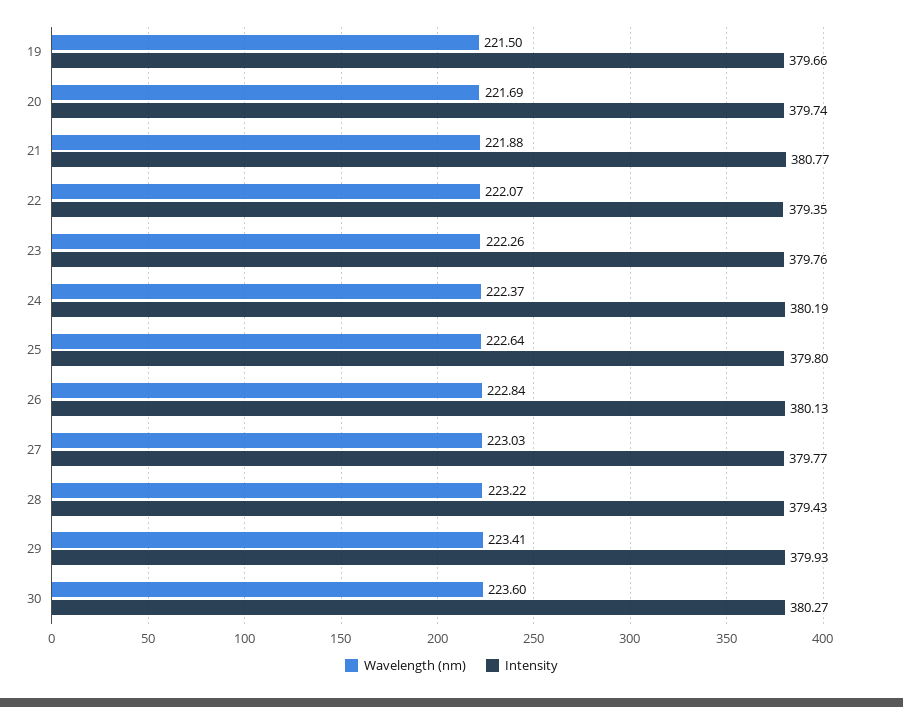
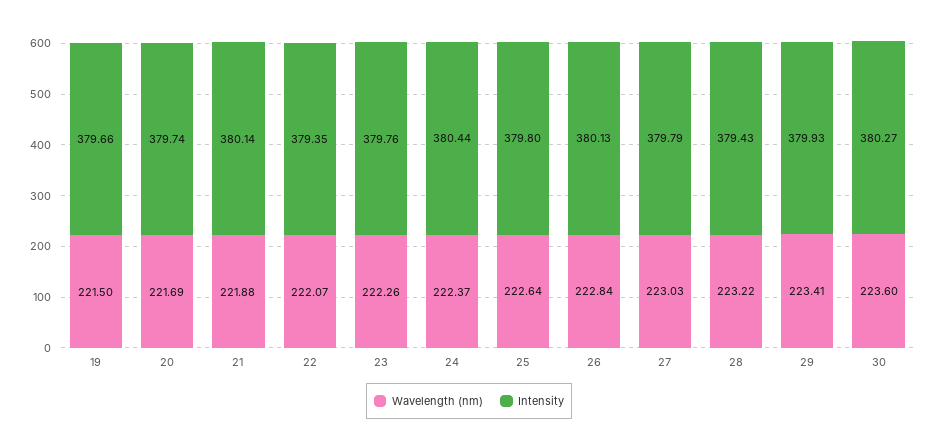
  {
    "Wavelength (nm)": {
      "19": 221.5,
      "20": 221.69,
      "21": 221.88,
      "22": 222.07,
      "23": 222.26,
      "24": 222.37,
      "25": 222.64,
      "26": 222.84,
      "27": 223.03,
      "28": 223.22,
      "29": 223.41,
      "30": 223.6
    },
    "Intensity": {
      "19": 379.66,
      "20": 379.74,
-     "21": 380.77,
+     "21": 380.14,
      "22": 379.35,
      "23": 379.76,
-     "24": 380.19,
+     "24": 380.44,
      "25": 379.8,
      "26": 380.13,
-     "27": 379.77,
+     "27": 379.79,
      "28": 379.43,
      "29": 379.93,
      "30": 380.27
    }
  }

